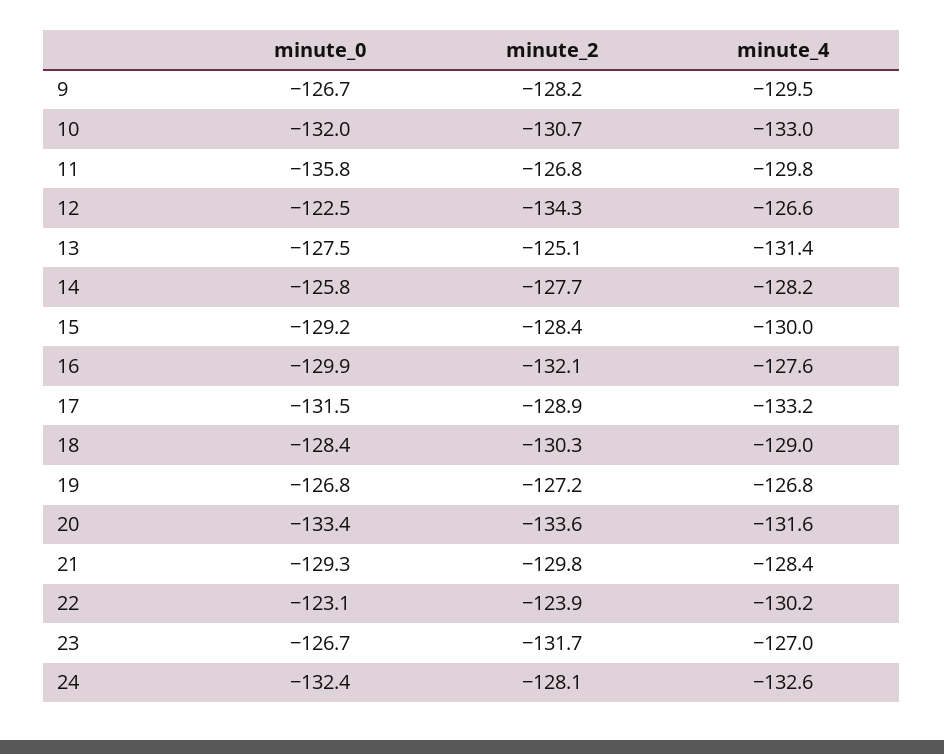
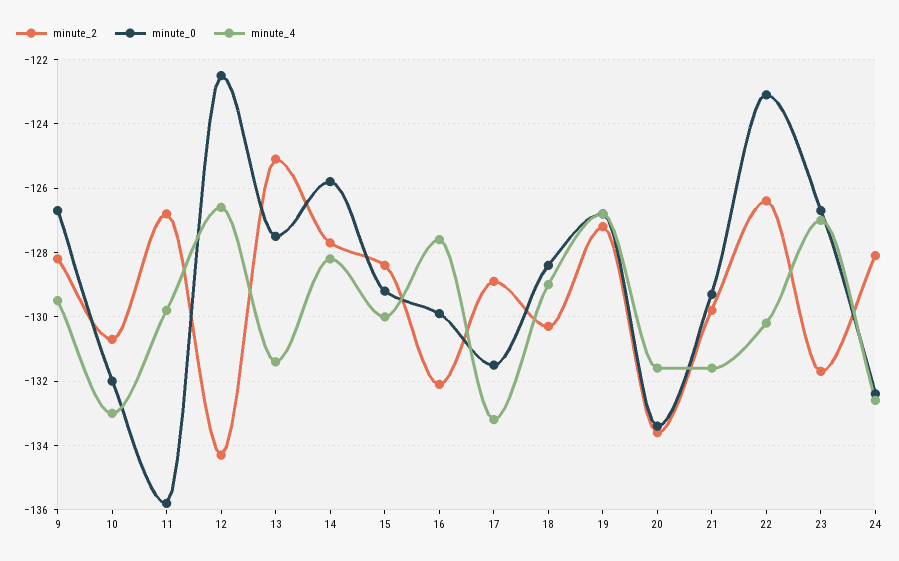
  {
    "minute_0": {
      "9": -126.7,
      "10": -132,
      "11": -135.8,
      "12": -122.5,
      "13": -127.5,
      "14": -125.8,
      "15": -129.2,
      "16": -129.9,
      "17": -131.5,
      "18": -128.4,
      "19": -126.8,
      "20": -133.4,
      "21": -129.3,
      "22": -123.1,
      "23": -126.7,
      "24": -132.4
    },
    "minute_2": {
      "9": -128.2,
      "10": -130.7,
      "11": -126.8,
      "12": -134.3,
      "13": -125.1,
      "14": -127.7,
      "15": -128.4,
      "16": -132.1,
      "17": -128.9,
      "18": -130.3,
      "19": -127.2,
      "20": -133.6,
      "21": -129.8,
-     "22": -123.9,
+     "22": -126.5,
      "23": -131.7,
      "24": -128.1
    },
    "minute_4": {
      "9": -129.5,
      "10": -133,
      "11": -129.8,
      "12": -126.6,
      "13": -131.4,
      "14": -128.2,
      "15": -130,
      "16": -127.6,
      "17": -133.2,
      "18": -129,
      "19": -126.8,
      "20": -131.6,
-     "21": -128.4,
+     "21": -131.5,
      "22": -130.2,
      "23": -127,
      "24": -132.6
    }
  }

